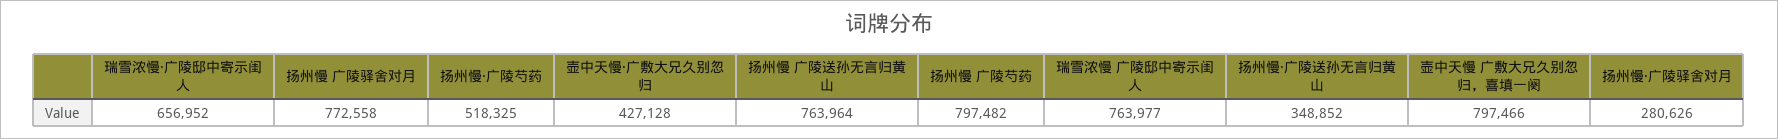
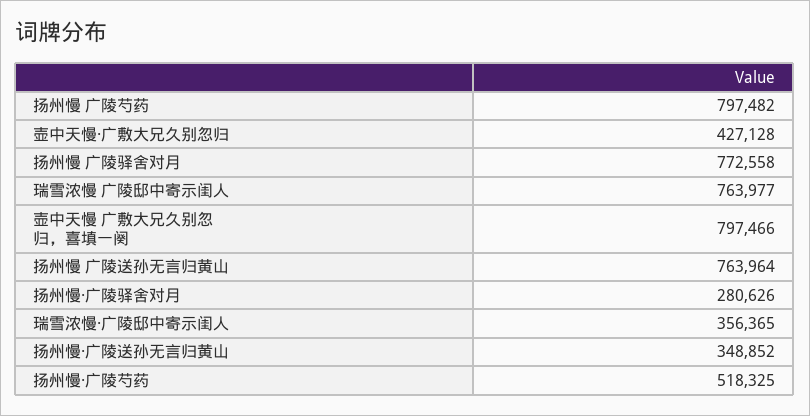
  {
-   "瑞雪浓慢·广陵邸中寄示闺人": 656952,
+   "瑞雪浓慢·广陵邸中寄示闺人": 356365,
    "扬州慢 广陵驿舍对月": 772558,
    "扬州慢·广陵芍药": 518325,
    "壶中天慢·广敷大兄久别忽归": 427128,
    "扬州慢 广陵送孙无言归黄山": 763964,
    "扬州慢 广陵芍药": 797482,
    "瑞雪浓慢 广陵邸中寄示闺人": 763977,
    "扬州慢·广陵送孙无言归黄山": 348852,
    "壶中天慢 广敷大兄久别忽归，喜填一阕": 797466,
    "扬州慢·广陵驿舍对月": 280626
  }

